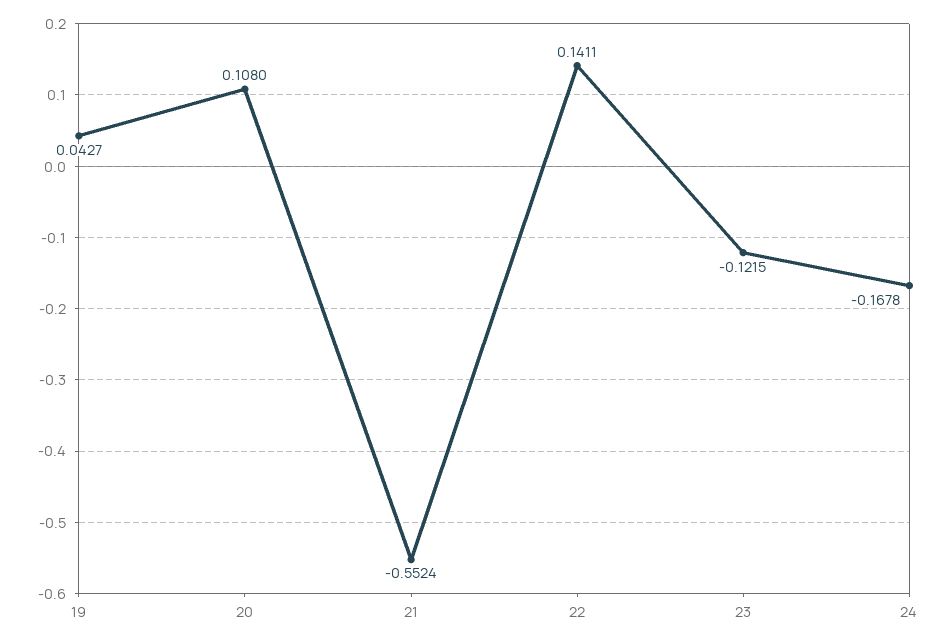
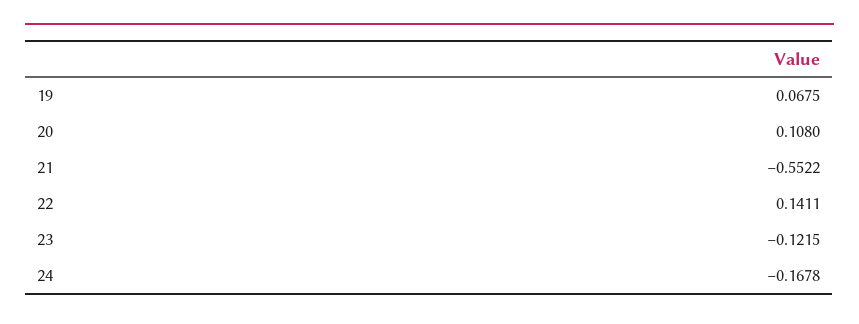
  {
-   "19": 0.0427,
+   "19": 0.0675,
    "20": 0.108,
-   "21": -0.5524,
+   "21": -0.5522,
    "22": 0.1411,
    "23": -0.1215,
    "24": -0.1678
  }

